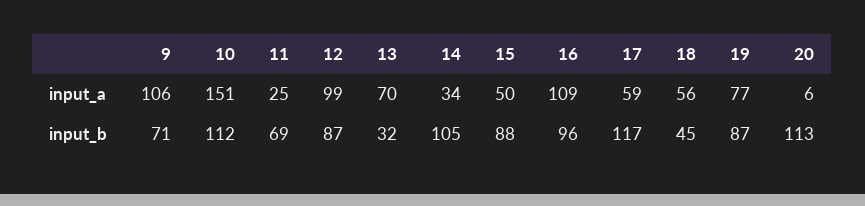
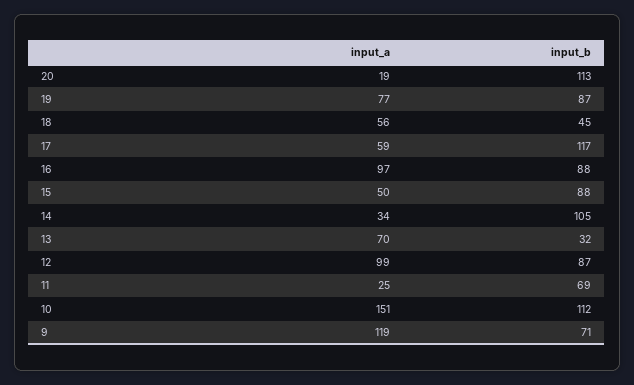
  {
    "9": {
-     "input_a": 106,
+     "input_a": 119,
      "input_b": 71
    },
    "10": {
      "input_a": 151,
      "input_b": 112
    },
    "11": {
      "input_a": 25,
      "input_b": 69
    },
    "12": {
      "input_a": 99,
      "input_b": 87
    },
    "13": {
      "input_a": 70,
      "input_b": 32
    },
    "14": {
      "input_a": 34,
      "input_b": 105
    },
    "15": {
      "input_a": 50,
      "input_b": 88
    },
    "16": {
-     "input_a": 109,
+     "input_a": 97,
-     "input_b": 96
+     "input_b": 88
    },
    "17": {
      "input_a": 59,
      "input_b": 117
    },
    "18": {
      "input_a": 56,
      "input_b": 45
    },
    "19": {
      "input_a": 77,
      "input_b": 87
    },
    "20": {
-     "input_a": 6,
+     "input_a": 19,
      "input_b": 113
    }
  }

